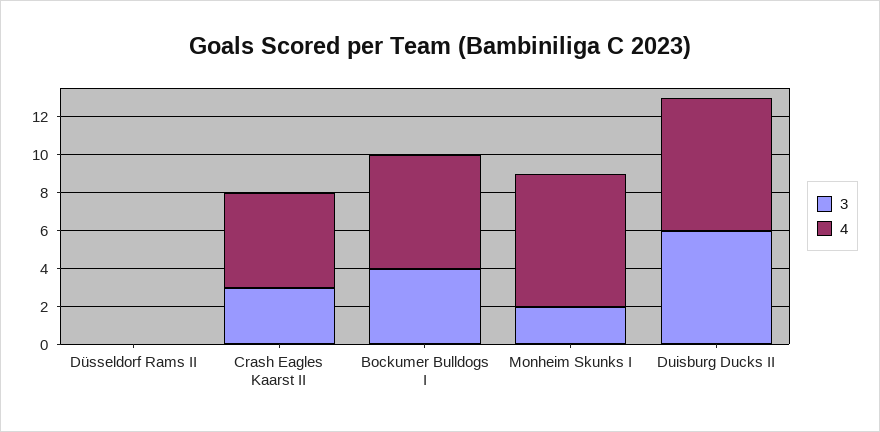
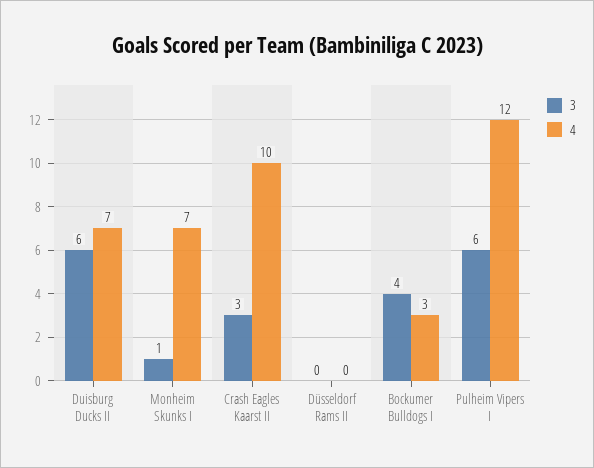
  {
    "3": {
      "Düsseldorf Rams II": 0,
      "Crash Eagles Kaarst II": 3,
      "Bockumer Bulldogs I": 4,
-     "Monheim Skunks I": 2,
+     "Monheim Skunks I": 1,
-     "Duisburg Ducks II": 6
+     "Duisburg Ducks II": 6,
+     "Pulheim Vipers I": 6
    },
    "4": {
      "Düsseldorf Rams II": 0,
-     "Crash Eagles Kaarst II": 5,
+     "Crash Eagles Kaarst II": 10,
-     "Bockumer Bulldogs I": 6,
+     "Bockumer Bulldogs I": 3,
      "Monheim Skunks I": 7,
-     "Duisburg Ducks II": 7
+     "Duisburg Ducks II": 7,
+     "Pulheim Vipers I": 12
    }
  }

